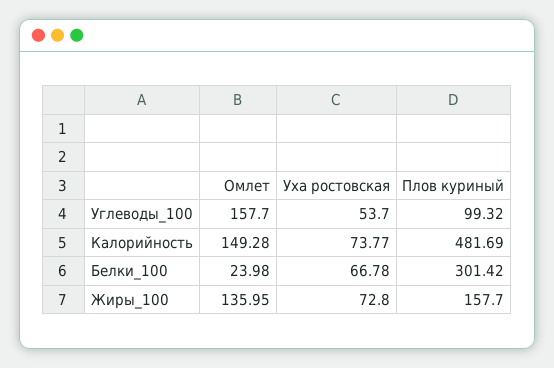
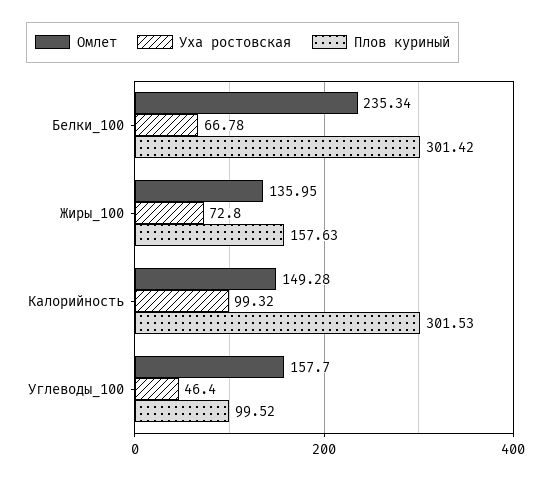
  {
    "Омлет": {
      "Углеводы_100": 157.7,
      "Калорийность": 149.28,
-     "Белки_100": 23.98,
+     "Белки_100": 235.34,
      "Жиры_100": 135.95
    },
    "Уха ростовская": {
-     "Углеводы_100": 53.7,
+     "Углеводы_100": 46.4,
-     "Калорийность": 73.77,
+     "Калорийность": 99.32,
      "Белки_100": 66.78,
      "Жиры_100": 72.8
    },
    "Плов куриный": {
-     "Углеводы_100": 99.32,
+     "Углеводы_100": 99.52,
-     "Калорийность": 481.69,
+     "Калорийность": 301.53,
      "Белки_100": 301.42,
-     "Жиры_100": 157.7
+     "Жиры_100": 157.63
    }
  }

